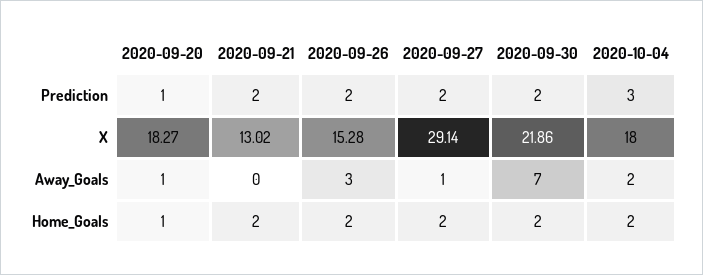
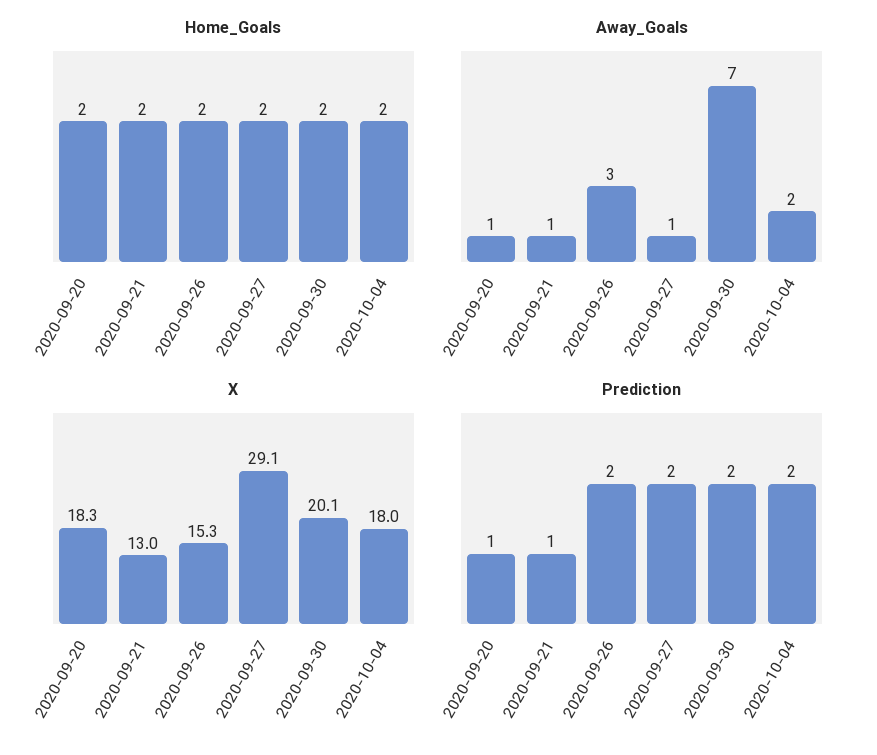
  {
    "Prediction": {
      "2020-09-20": 1,
-     "2020-09-21": 2,
+     "2020-09-21": 1,
      "2020-09-26": 2,
      "2020-09-27": 2,
      "2020-09-30": 2,
-     "2020-10-04": 3
+     "2020-10-04": 2
    },
    "X": {
      "2020-09-20": 18.27,
      "2020-09-21": 13.02,
      "2020-09-26": 15.28,
      "2020-09-27": 29.14,
-     "2020-09-30": 21.86,
+     "2020-09-30": 20.1,
      "2020-10-04": 18
    },
    "Away_Goals": {
      "2020-09-20": 1,
-     "2020-09-21": 0,
+     "2020-09-21": 1,
      "2020-09-26": 3,
      "2020-09-27": 1,
      "2020-09-30": 7,
      "2020-10-04": 2
    },
    "Home_Goals": {
-     "2020-09-20": 1,
+     "2020-09-20": 2,
      "2020-09-21": 2,
      "2020-09-26": 2,
      "2020-09-27": 2,
      "2020-09-30": 2,
      "2020-10-04": 2
    }
  }

